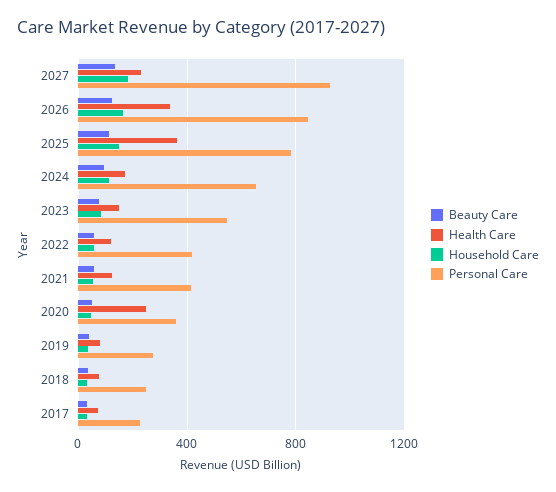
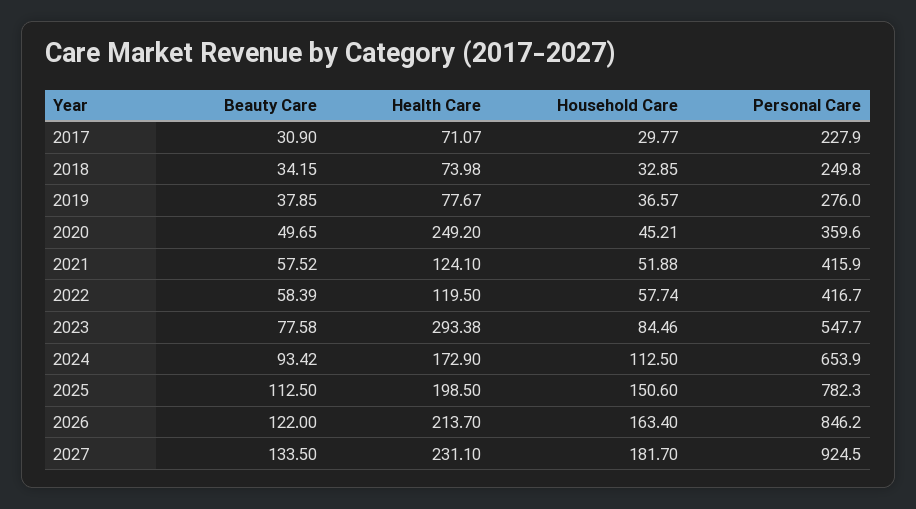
  {
    "Beauty Care": {
      "2027": 133.5,
      "2026": 122,
      "2025": 112.5,
      "2024": 93.42,
      "2023": 77.58,
      "2022": 58.39,
      "2021": 57.52,
      "2020": 49.65,
      "2019": 37.85,
      "2018": 34.15,
      "2017": 30.9
    },
    "Health Care": {
      "2027": 231.1,
-     "2026": 350,
+     "2026": 213.7,
-     "2025": 350,
+     "2025": 198.5,
      "2024": 172.9,
-     "2023": 150,
+     "2023": 293.38,
      "2022": 119.5,
      "2021": 124.1,
      "2020": 249.2,
      "2019": 77.67,
      "2018": 73.98,
      "2017": 71.07
    },
    "Household Care": {
      "2027": 181.7,
      "2026": 163.4,
      "2025": 150.6,
      "2024": 112.5,
      "2023": 84.46,
      "2022": 57.74,
      "2021": 51.88,
      "2020": 45.21,
      "2019": 36.57,
      "2018": 32.85,
      "2017": 29.77
    },
    "Personal Care": {
      "2027": 924.5,
      "2026": 846.2,
      "2025": 782.3,
      "2024": 653.9,
      "2023": 547.7,
      "2022": 416.7,
      "2021": 415.9,
      "2020": 359.6,
      "2019": 276,
      "2018": 249.8,
      "2017": 227.9
    }
  }

